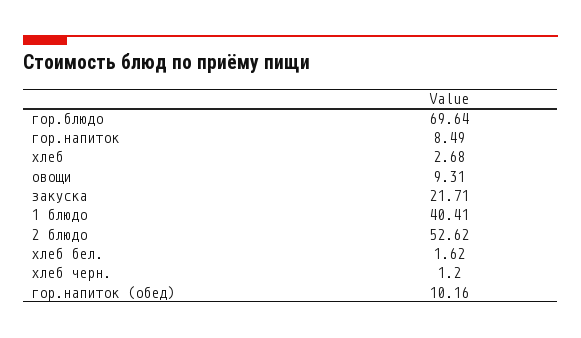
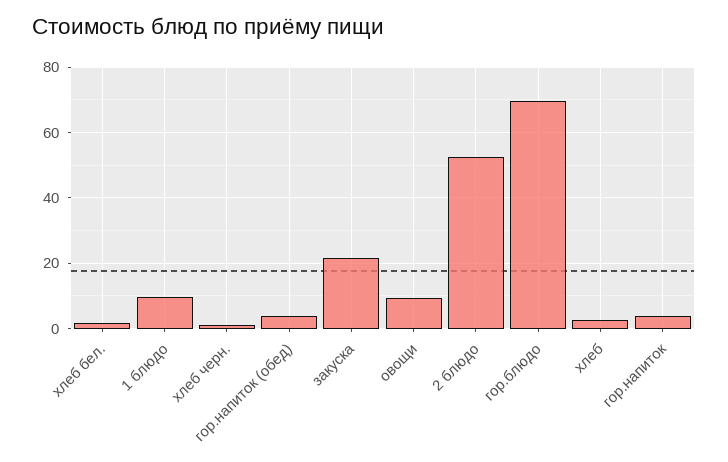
  {
    "гор.блюдо": 69.64,
-   "гор.напиток": 8.49,
+   "гор.напиток": 4,
    "хлеб": 2.68,
    "овощи": 9.31,
    "закуска": 21.71,
-   "1 блюдо": 40.41,
+   "1 блюдо": 10,
    "2 блюдо": 52.62,
    "хлеб бел.": 1.62,
    "хлеб черн.": 1.2,
-   "гор.напиток (обед)": 10.16
+   "гор.напиток (обед)": 4
  }

